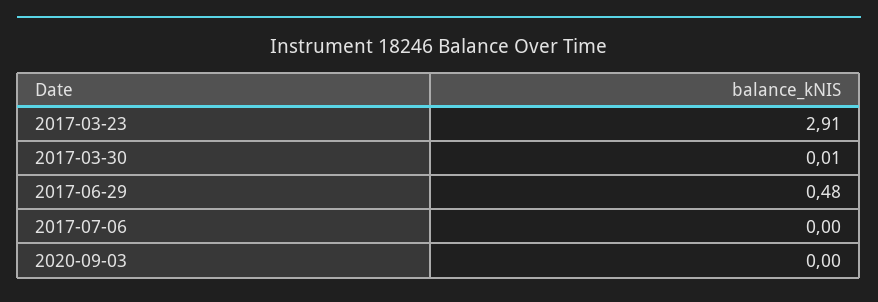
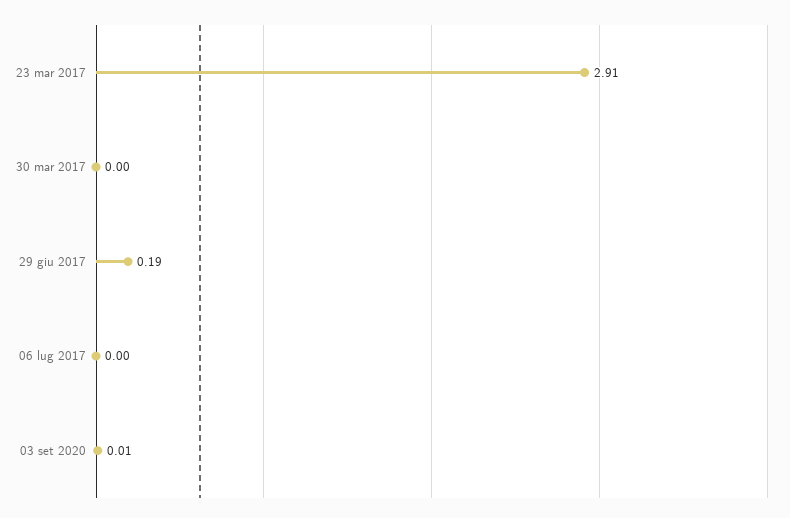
  {
    "2017-03-23": 2.91,
-   "2017-03-30": 0.01,
+   "2017-03-30": 0,
-   "2017-06-29": 0.48,
+   "2017-06-29": 0.19,
    "2017-07-06": 0,
-   "2020-09-03": 0
+   "2020-09-03": 0.01
  }

